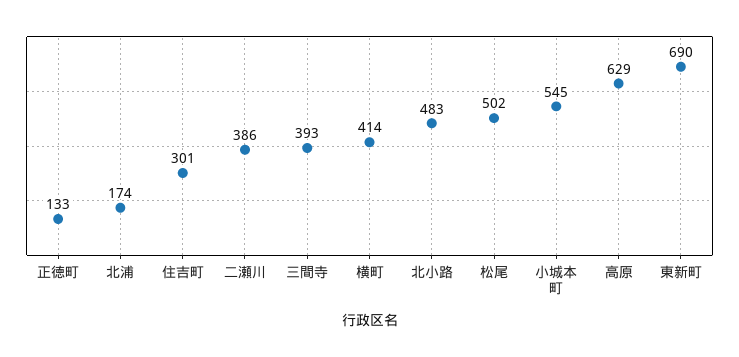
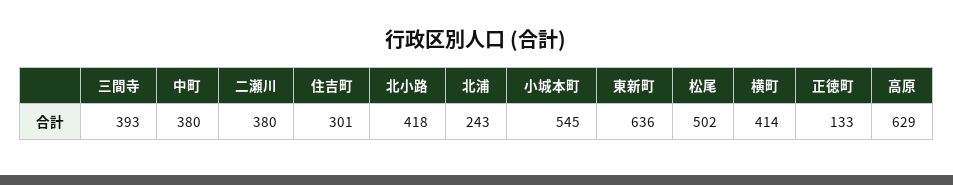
  {
    "正徳町": 133,
-   "北浦": 174,
+   "北浦": 243,
    "住吉町": 301,
-   "二瀬川": 386,
+   "二瀬川": 380,
    "三間寺": 393,
    "横町": 414,
-   "北小路": 483,
+   "北小路": 418,
    "松尾": 502,
    "小城本町": 545,
    "高原": 629,
-   "東新町": 690
+   "東新町": 636,
+   "中町": 380
  }

